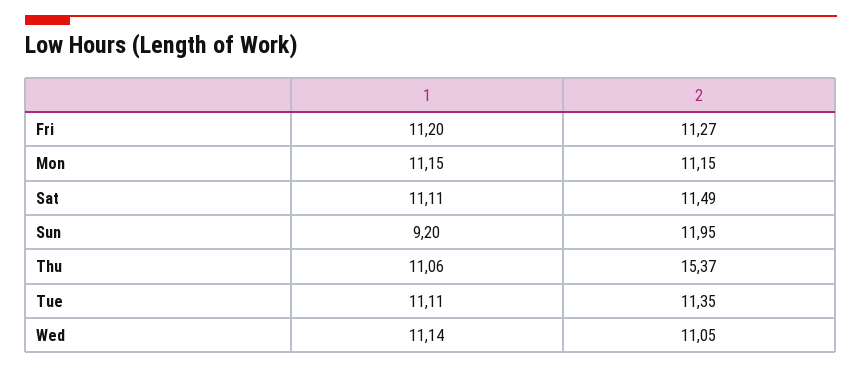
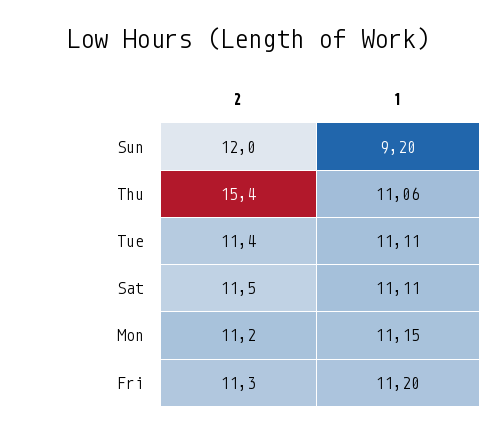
  {
    "1": {
      "Fri": 11.2,
      "Mon": 11.15,
      "Sat": 11.11,
      "Sun": 9.2,
      "Thu": 11.06,
-     "Tue": 11.11,
+     "Tue": 11.11
-     "Wed": 11.14
    },
    "2": {
      "Fri": 11.27,
      "Mon": 11.15,
      "Sat": 11.49,
      "Sun": 11.95,
      "Thu": 15.37,
-     "Tue": 11.35,
+     "Tue": 11.35
-     "Wed": 11.05
    }
  }

